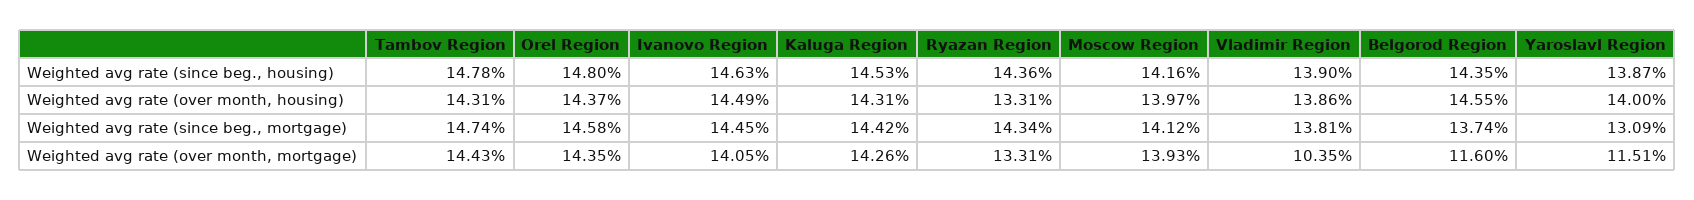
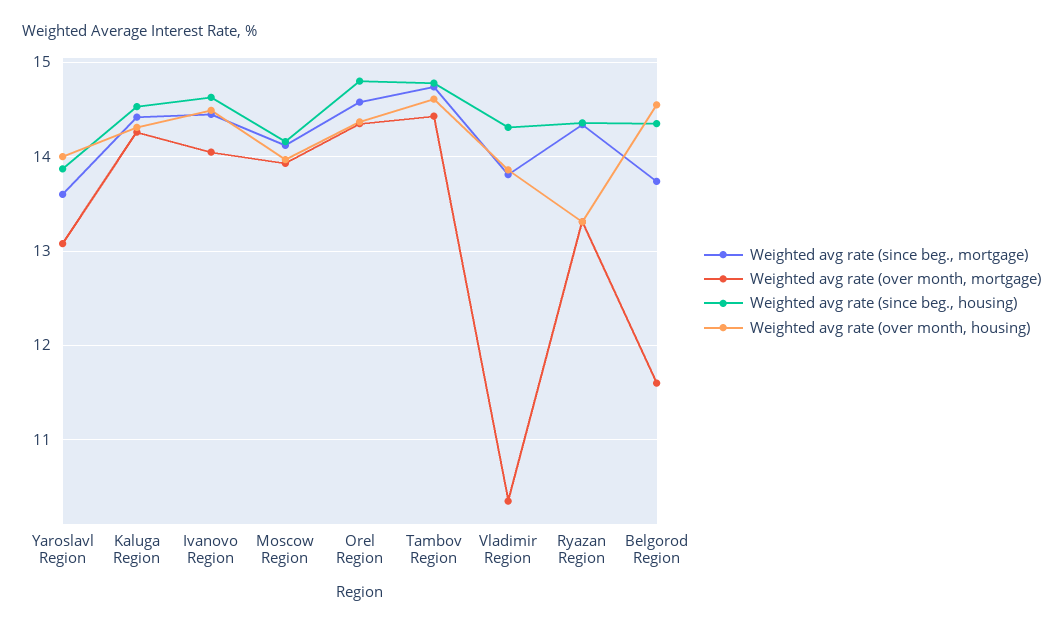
  {
    "Weighted avg rate (since beg., housing)": {
      "Tambov Region": 14.78,
      "Orel Region": 14.8,
      "Ivanovo Region": 14.63,
      "Kaluga Region": 14.53,
      "Ryazan Region": 14.36,
      "Moscow Region": 14.16,
-     "Vladimir Region": 13.9,
+     "Vladimir Region": 14.3,
      "Belgorod Region": 14.35,
      "Yaroslavl Region": 13.87
    },
    "Weighted avg rate (over month, housing)": {
-     "Tambov Region": 14.31,
+     "Tambov Region": 14.6,
      "Orel Region": 14.37,
      "Ivanovo Region": 14.49,
      "Kaluga Region": 14.31,
      "Ryazan Region": 13.31,
      "Moscow Region": 13.97,
      "Vladimir Region": 13.86,
      "Belgorod Region": 14.55,
      "Yaroslavl Region": 14
    },
    "Weighted avg rate (since beg., mortgage)": {
      "Tambov Region": 14.74,
      "Orel Region": 14.58,
      "Ivanovo Region": 14.45,
      "Kaluga Region": 14.42,
      "Ryazan Region": 14.34,
      "Moscow Region": 14.12,
      "Vladimir Region": 13.81,
      "Belgorod Region": 13.74,
-     "Yaroslavl Region": 13.09
+     "Yaroslavl Region": 13.6
    },
    "Weighted avg rate (over month, mortgage)": {
      "Tambov Region": 14.43,
      "Orel Region": 14.35,
      "Ivanovo Region": 14.05,
      "Kaluga Region": 14.26,
      "Ryazan Region": 13.31,
      "Moscow Region": 13.93,
      "Vladimir Region": 10.35,
      "Belgorod Region": 11.6,
-     "Yaroslavl Region": 11.51
+     "Yaroslavl Region": 13.1
    }
  }

